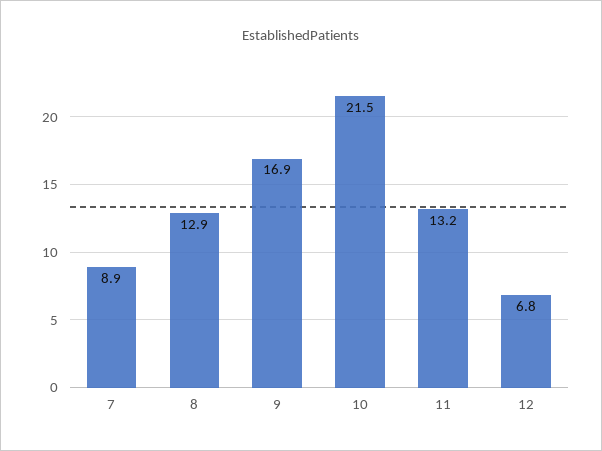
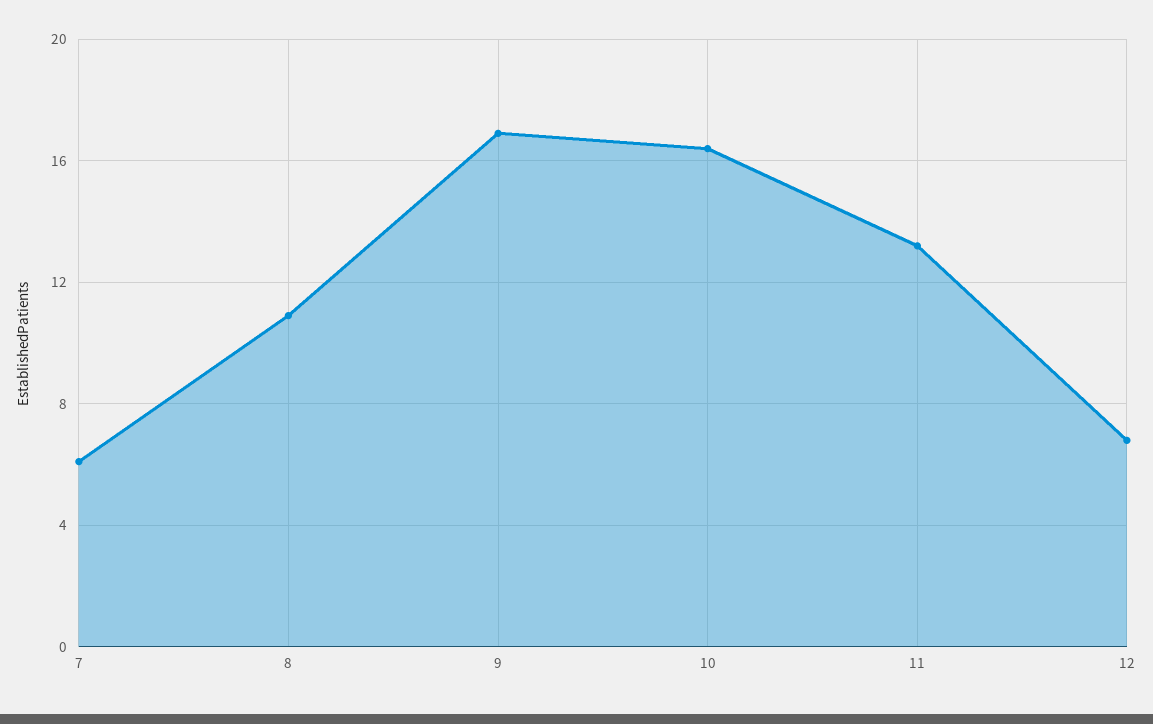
  {
-   "7": 8.9,
+   "7": 6,
-   "8": 12.9,
+   "8": 11,
    "9": 16.9,
-   "10": 21.5,
+   "10": 16.5,
    "11": 13.2,
    "12": 6.8
  }

